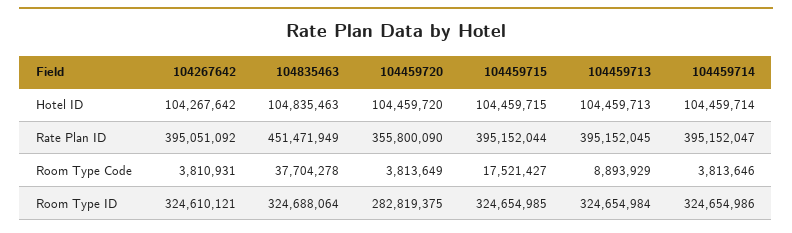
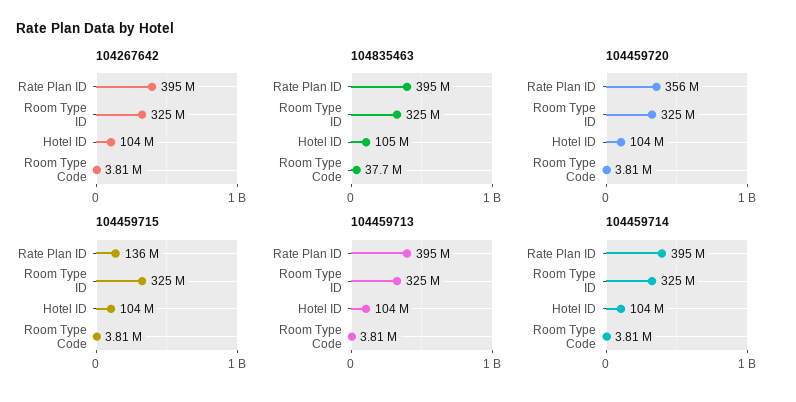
  {
    "104267642": {
      "Hotel ID": 104267642,
      "Rate Plan ID": 395051092,
      "Room Type Code": 3810931,
      "Room Type ID": 324610121
    },
    "104835463": {
      "Hotel ID": 104835463,
-     "Rate Plan ID": 451471949,
+     "Rate Plan ID": 395000000,
      "Room Type Code": 37704278,
      "Room Type ID": 324688064
    },
    "104459720": {
      "Hotel ID": 104459720,
      "Rate Plan ID": 355800090,
      "Room Type Code": 3813649,
-     "Room Type ID": 282819375
+     "Room Type ID": 325000000
    },
    "104459715": {
      "Hotel ID": 104459715,
-     "Rate Plan ID": 395152044,
+     "Rate Plan ID": 136000000,
-     "Room Type Code": 17521427,
+     "Room Type Code": 3810000,
      "Room Type ID": 324654985
    },
    "104459713": {
      "Hotel ID": 104459713,
      "Rate Plan ID": 395152045,
-     "Room Type Code": 8893929,
+     "Room Type Code": 3810000,
      "Room Type ID": 324654984
    },
    "104459714": {
      "Hotel ID": 104459714,
      "Rate Plan ID": 395152047,
      "Room Type Code": 3813646,
      "Room Type ID": 324654986
    }
  }

